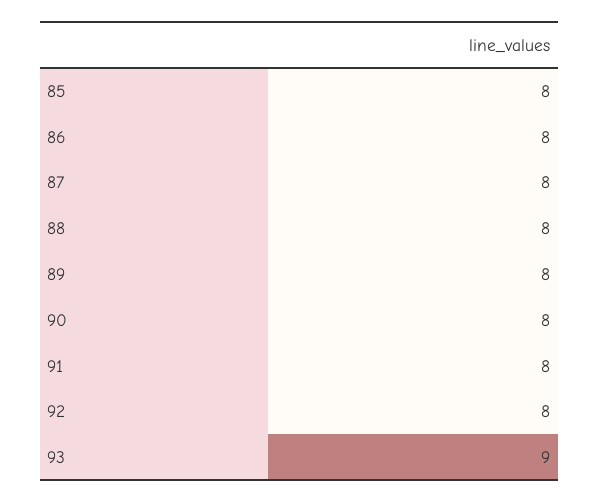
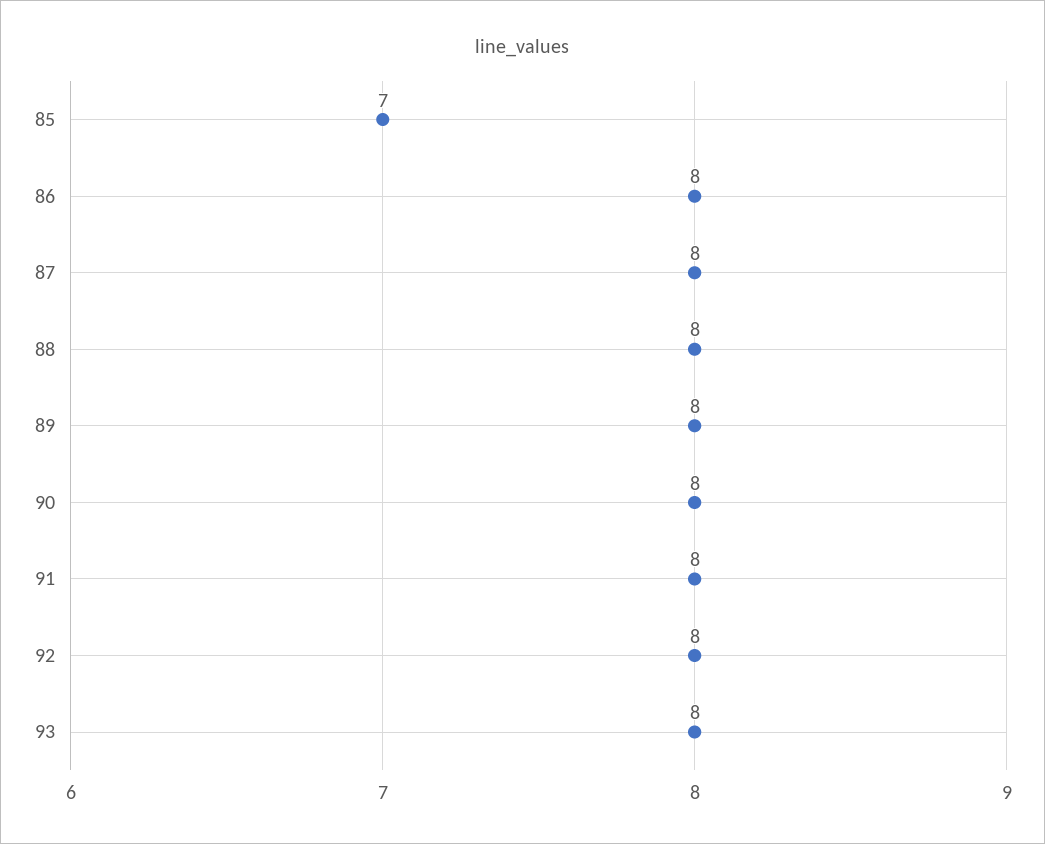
  {
-   "85": 8,
+   "85": 7,
    "86": 8,
    "87": 8,
    "88": 8,
    "89": 8,
    "90": 8,
    "91": 8,
    "92": 8,
-   "93": 9
+   "93": 8
  }

